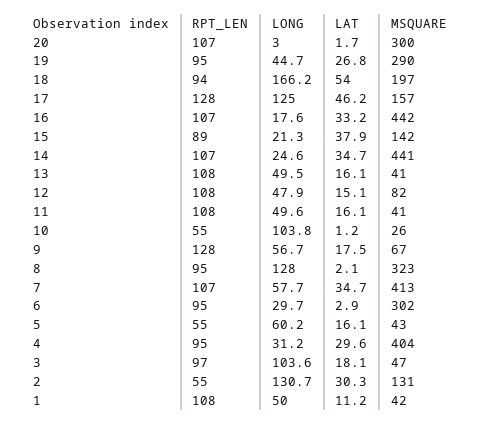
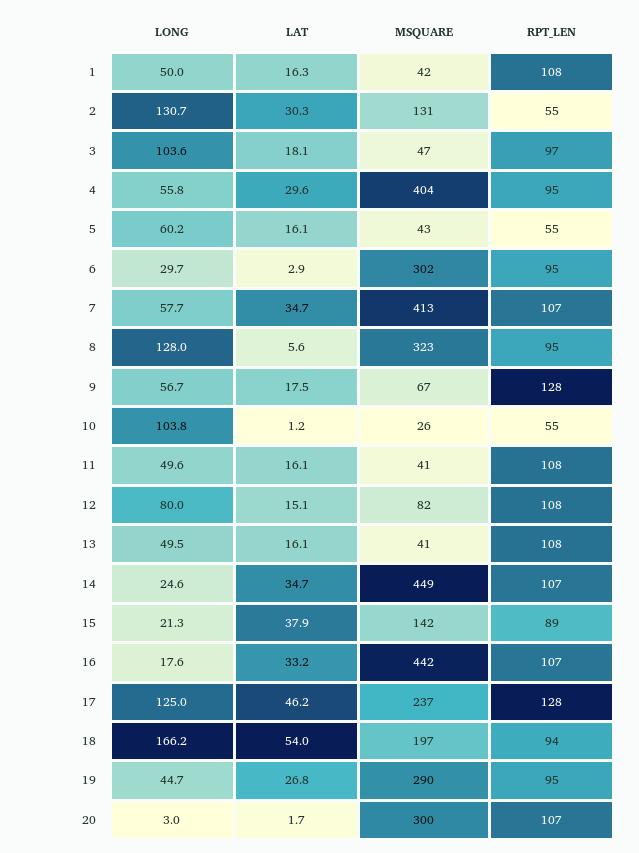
  {
    "RPT_LEN": {
      "20": 107,
      "19": 95,
      "18": 94,
      "17": 128,
      "16": 107,
      "15": 89,
      "14": 107,
      "13": 108,
      "12": 108,
      "11": 108,
      "10": 55,
      "9": 128,
      "8": 95,
      "7": 107,
      "6": 95,
      "5": 55,
      "4": 95,
      "3": 97,
      "2": 55,
      "1": 108
    },
    "LONG": {
      "20": 3,
      "19": 44.7,
      "18": 166.2,
      "17": 125,
      "16": 17.6,
      "15": 21.3,
      "14": 24.6,
      "13": 49.5,
-     "12": 47.9,
+     "12": 80,
      "11": 49.6,
      "10": 103.8,
      "9": 56.7,
      "8": 128,
      "7": 57.7,
      "6": 29.7,
      "5": 60.2,
-     "4": 31.2,
+     "4": 55.8,
      "3": 103.6,
      "2": 130.7,
      "1": 50
    },
    "LAT": {
      "20": 1.7,
      "19": 26.8,
      "18": 54,
      "17": 46.2,
      "16": 33.2,
      "15": 37.9,
      "14": 34.7,
      "13": 16.1,
      "12": 15.1,
      "11": 16.1,
      "10": 1.2,
      "9": 17.5,
-     "8": 2.1,
+     "8": 5.6,
      "7": 34.7,
      "6": 2.9,
      "5": 16.1,
      "4": 29.6,
      "3": 18.1,
      "2": 30.3,
-     "1": 11.2
+     "1": 16.3
    },
    "MSQUARE": {
      "20": 300,
      "19": 290,
      "18": 197,
-     "17": 157,
+     "17": 237,
      "16": 442,
      "15": 142,
-     "14": 441,
+     "14": 449,
      "13": 41,
      "12": 82,
      "11": 41,
      "10": 26,
      "9": 67,
      "8": 323,
      "7": 413,
      "6": 302,
      "5": 43,
      "4": 404,
      "3": 47,
      "2": 131,
      "1": 42
    }
  }

